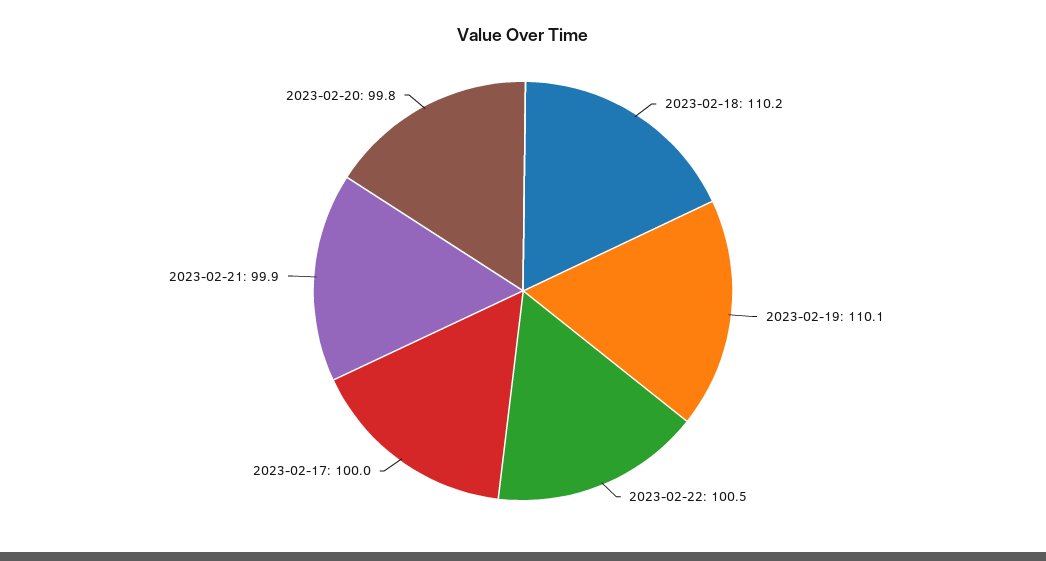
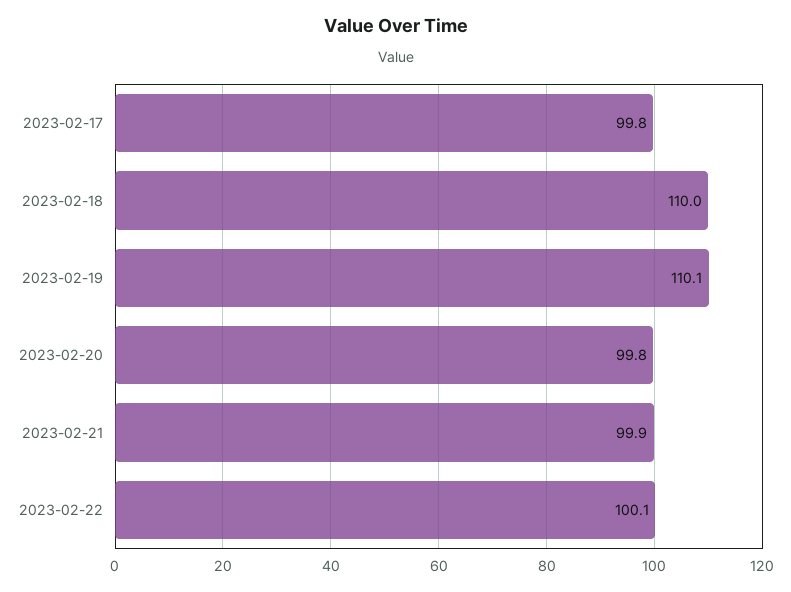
  {
-   "2023-02-18": 110.2,
+   "2023-02-18": 110,
    "2023-02-19": 110.1,
-   "2023-02-22": 100.5,
+   "2023-02-22": 100.1,
-   "2023-02-17": 100,
+   "2023-02-17": 99.8,
    "2023-02-21": 99.9,
    "2023-02-20": 99.8
  }

